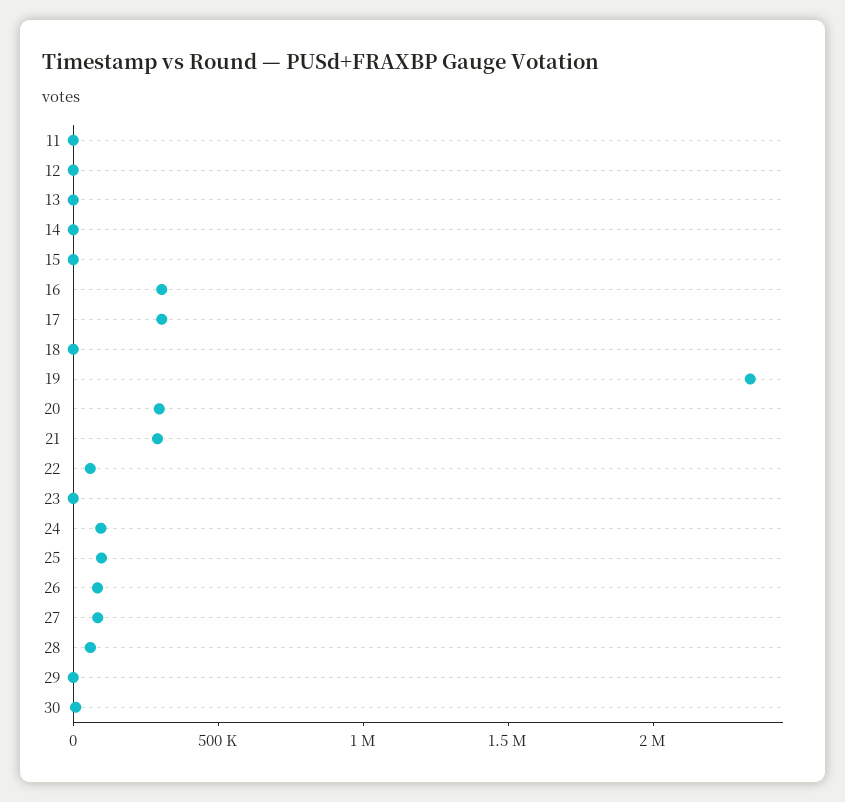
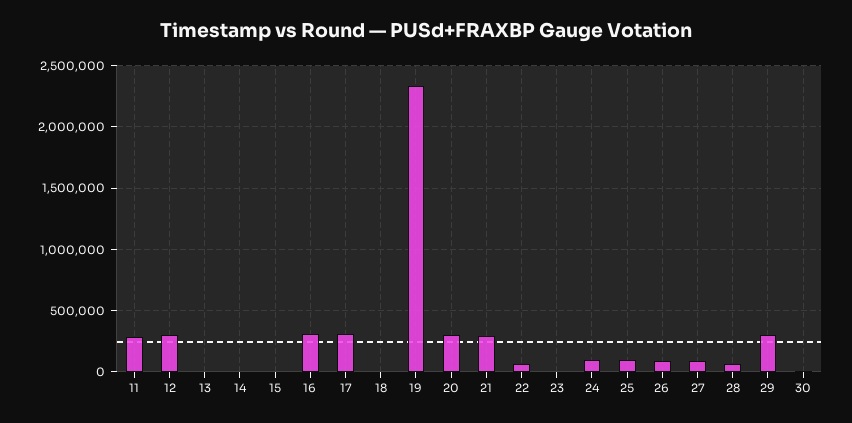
  {
-   "11": 0,
+   "11": 300000,
-   "12": 0,
+   "12": 300000,
    "13": 0,
    "14": 0,
    "15": 0,
    "16": 300000,
    "17": 300000,
    "18": 0,
    "19": 2350000,
    "20": 300000,
    "21": 300000,
    "22": 50000,
    "23": 0,
    "24": 100000,
    "25": 100000,
    "26": 100000,
    "27": 100000,
    "28": 50000,
-   "29": 0,
+   "29": 300000,
    "30": 0
  }

